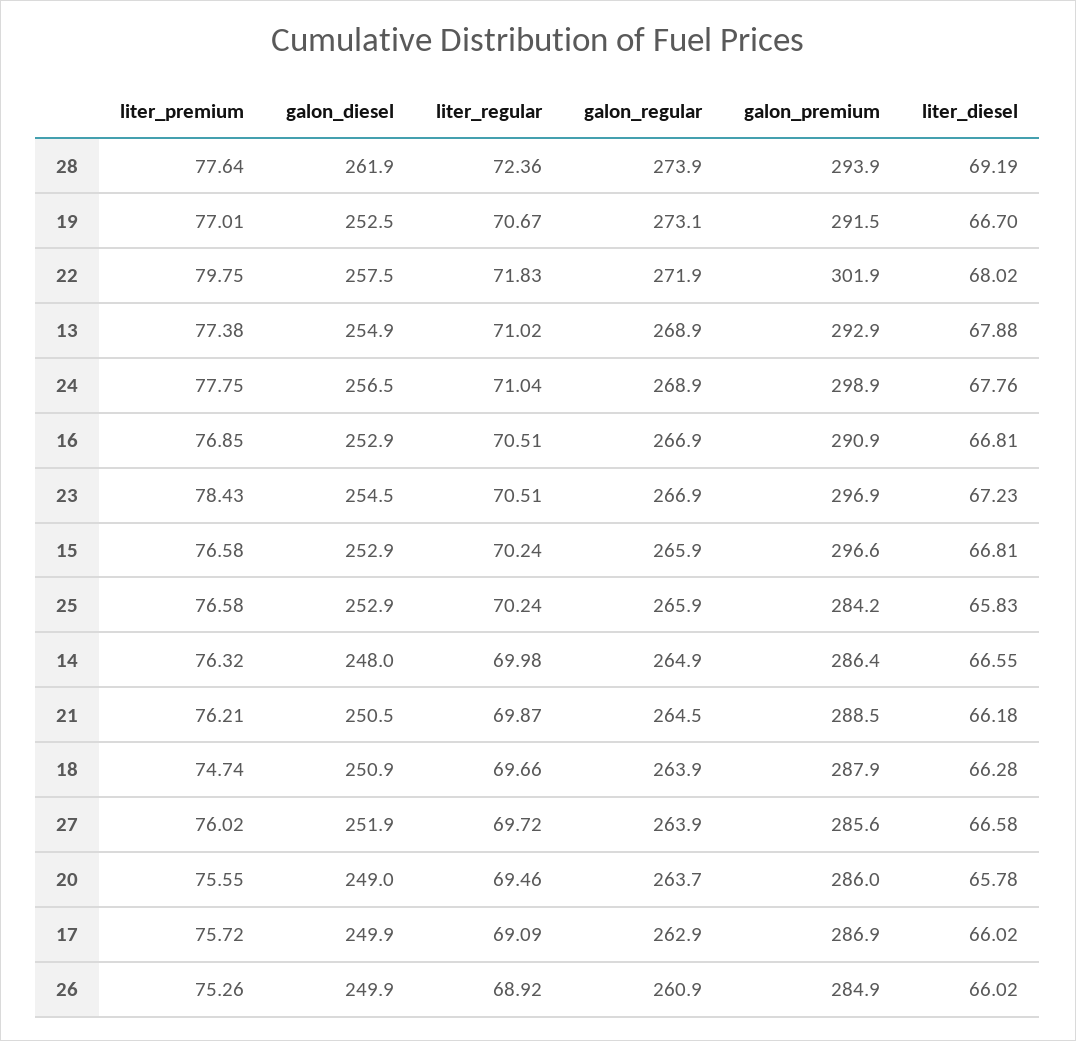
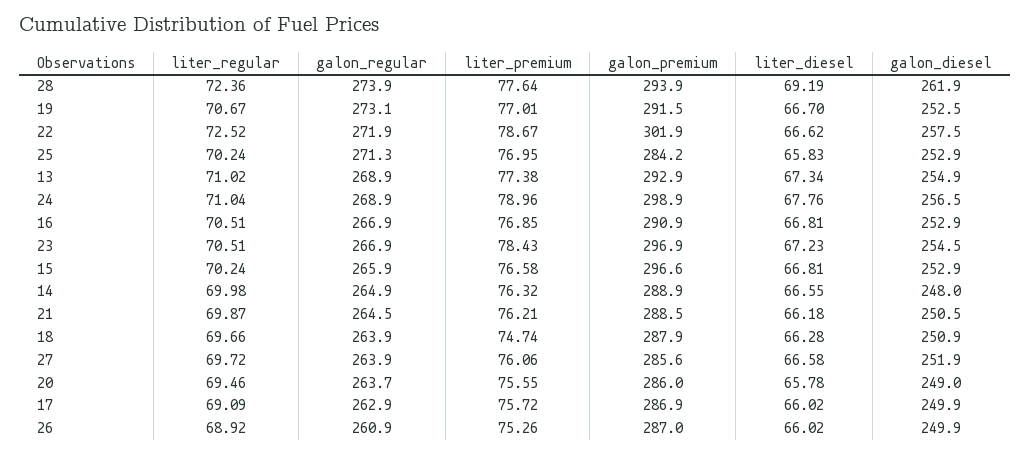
  {
    "liter_premium": {
      "28": 77.64,
      "19": 77.01,
-     "22": 79.75,
+     "22": 78.67,
      "13": 77.38,
-     "24": 77.75,
+     "24": 78.96,
      "16": 76.85,
      "23": 78.43,
      "15": 76.58,
-     "25": 76.58,
+     "25": 76.95,
      "14": 76.32,
      "21": 76.21,
      "18": 74.74,
-     "27": 76.02,
+     "27": 76.06,
      "20": 75.55,
      "17": 75.72,
      "26": 75.26
    },
    "galon_diesel": {
      "28": 261.9,
      "19": 252.5,
      "22": 257.5,
      "13": 254.9,
      "24": 256.5,
      "16": 252.9,
      "23": 254.5,
      "15": 252.9,
      "25": 252.9,
      "14": 248,
      "21": 250.5,
      "18": 250.9,
      "27": 251.9,
      "20": 249,
      "17": 249.9,
      "26": 249.9
    },
    "liter_regular": {
      "28": 72.36,
      "19": 70.67,
-     "22": 71.83,
+     "22": 72.52,
      "13": 71.02,
      "24": 71.04,
      "16": 70.51,
      "23": 70.51,
      "15": 70.24,
      "25": 70.24,
      "14": 69.98,
      "21": 69.87,
      "18": 69.66,
      "27": 69.72,
      "20": 69.46,
      "17": 69.09,
      "26": 68.92
    },
    "galon_regular": {
      "28": 273.9,
      "19": 273.1,
      "22": 271.9,
      "13": 268.9,
      "24": 268.9,
      "16": 266.9,
      "23": 266.9,
      "15": 265.9,
-     "25": 265.9,
+     "25": 271.3,
      "14": 264.9,
      "21": 264.5,
      "18": 263.9,
      "27": 263.9,
      "20": 263.7,
      "17": 262.9,
      "26": 260.9
    },
    "galon_premium": {
      "28": 293.9,
      "19": 291.5,
      "22": 301.9,
      "13": 292.9,
      "24": 298.9,
      "16": 290.9,
      "23": 296.9,
      "15": 296.6,
      "25": 284.2,
-     "14": 286.4,
+     "14": 288.9,
      "21": 288.5,
      "18": 287.9,
      "27": 285.6,
      "20": 286,
      "17": 286.9,
-     "26": 284.9
+     "26": 287
    },
    "liter_diesel": {
      "28": 69.19,
      "19": 66.7,
-     "22": 68.02,
+     "22": 66.62,
-     "13": 67.88,
+     "13": 67.34,
      "24": 67.76,
      "16": 66.81,
      "23": 67.23,
      "15": 66.81,
      "25": 65.83,
      "14": 66.55,
      "21": 66.18,
      "18": 66.28,
      "27": 66.58,
      "20": 65.78,
      "17": 66.02,
      "26": 66.02
    }
  }

